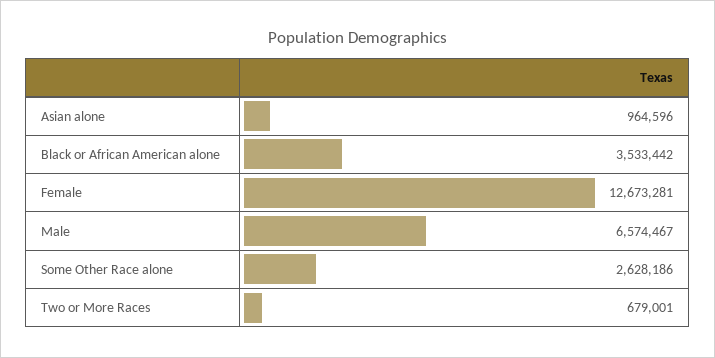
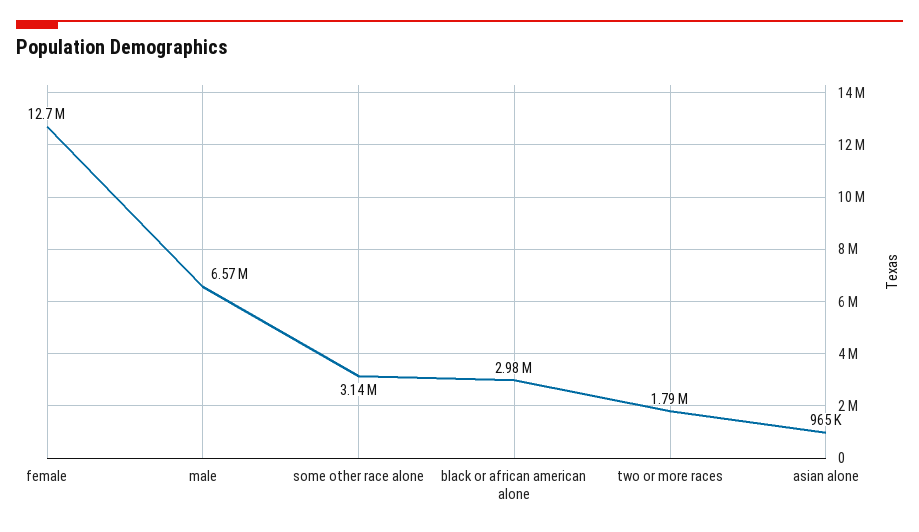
  {
    "Asian alone": 964596,
-   "Black or African American alone": 3533442,
+   "Black or African American alone": 2980000,
    "Female": 12673281,
    "Male": 6574467,
-   "Some Other Race alone": 2628186,
+   "Some Other Race alone": 3140000,
-   "Two or More Races": 679001
+   "Two or More Races": 1790000
  }

